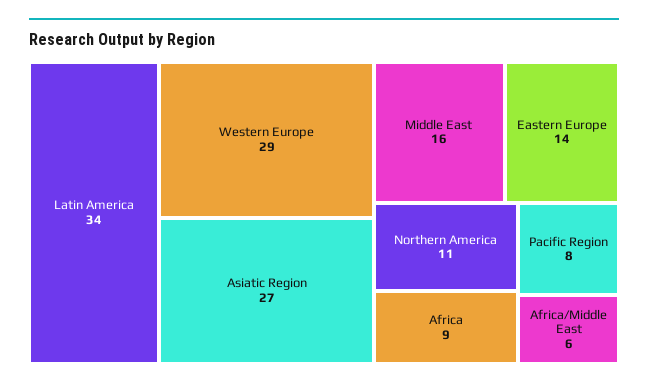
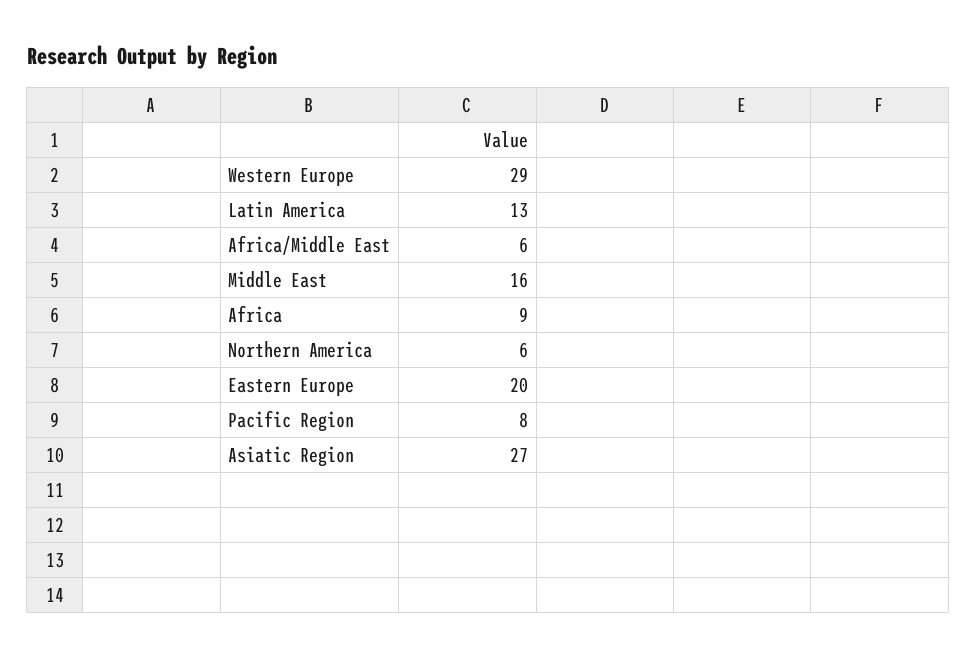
  {
-   "Latin America": 34,
+   "Latin America": 13,
    "Western Europe": 29,
    "Asiatic Region": 27,
    "Middle East": 16,
-   "Eastern Europe": 14,
+   "Eastern Europe": 20,
-   "Northern America": 11,
+   "Northern America": 6,
    "Africa": 9,
    "Pacific Region": 8,
    "Africa/Middle East": 6
  }

